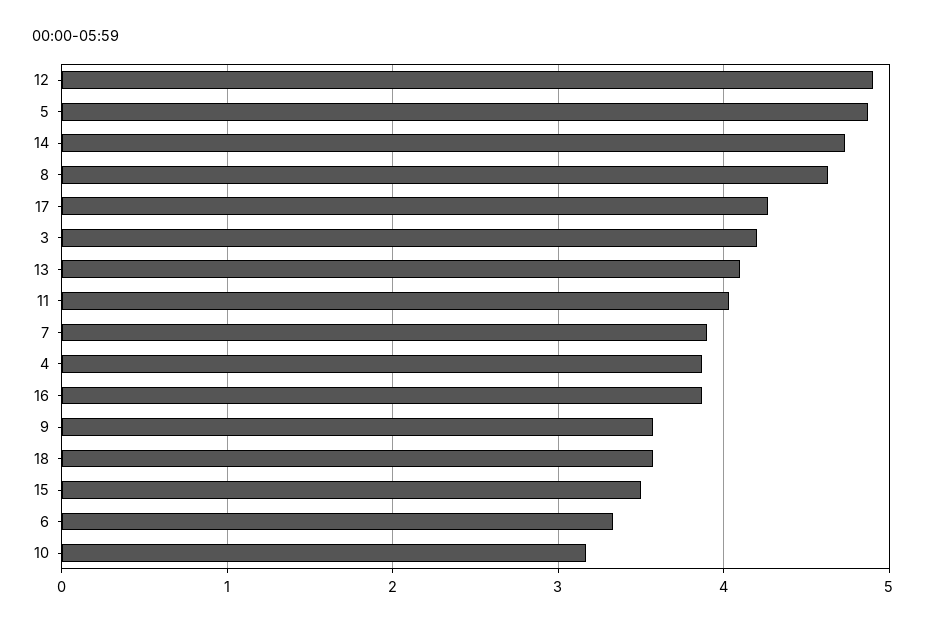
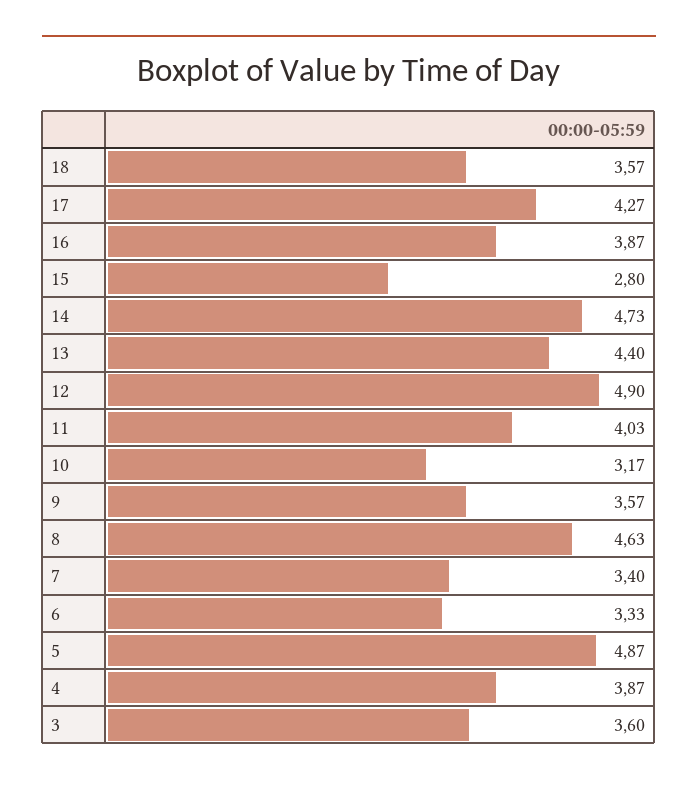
  {
    "12": 4.9,
    "5": 4.87,
    "14": 4.73,
    "8": 4.63,
    "17": 4.27,
-   "3": 4.2,
+   "3": 3.6,
-   "13": 4.1,
+   "13": 4.4,
    "11": 4.03,
-   "7": 3.9,
+   "7": 3.4,
    "4": 3.87,
    "16": 3.87,
    "9": 3.57,
    "18": 3.57,
-   "15": 3.5,
+   "15": 2.8,
    "6": 3.33,
    "10": 3.17
  }

